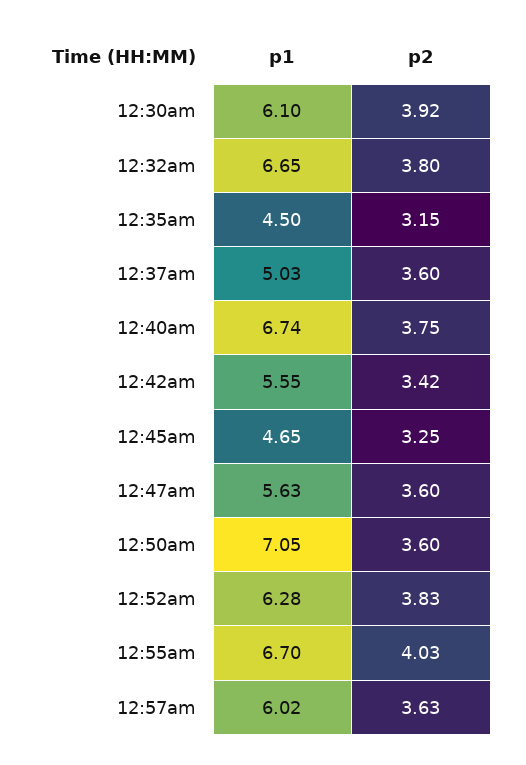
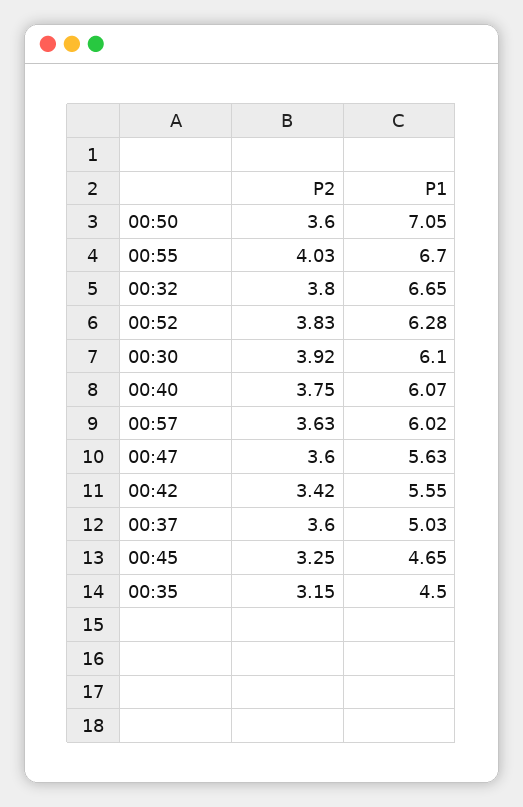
  {
    "p1": {
      "12:30am": 6.1,
      "12:32am": 6.65,
      "12:35am": 4.5,
      "12:37am": 5.03,
-     "12:40am": 6.74,
+     "12:40am": 6.07,
      "12:42am": 5.55,
      "12:45am": 4.65,
      "12:47am": 5.63,
      "12:50am": 7.05,
      "12:52am": 6.28,
      "12:55am": 6.7,
      "12:57am": 6.02
    },
    "p2": {
      "12:30am": 3.92,
      "12:32am": 3.8,
      "12:35am": 3.15,
      "12:37am": 3.6,
      "12:40am": 3.75,
      "12:42am": 3.42,
      "12:45am": 3.25,
      "12:47am": 3.6,
      "12:50am": 3.6,
      "12:52am": 3.83,
      "12:55am": 4.03,
      "12:57am": 3.63
    }
  }

